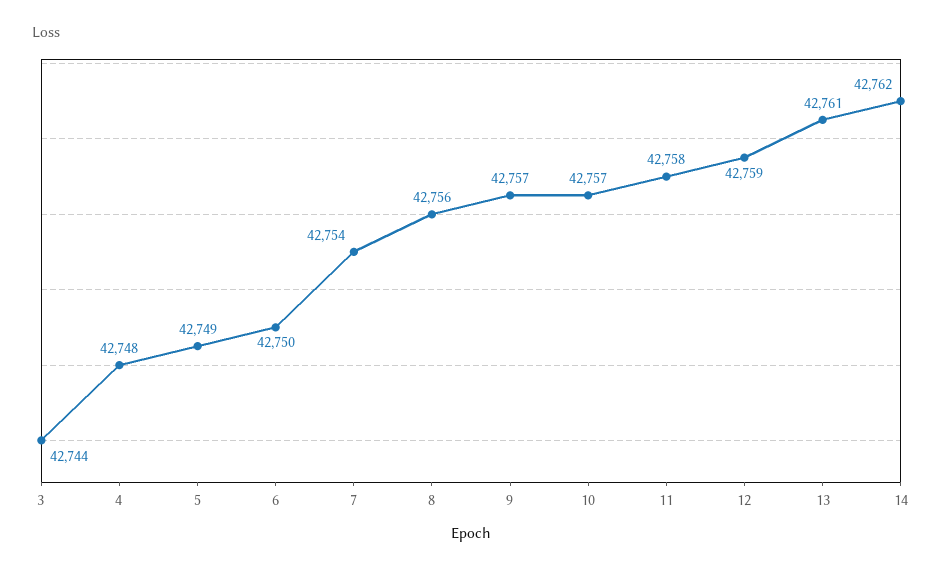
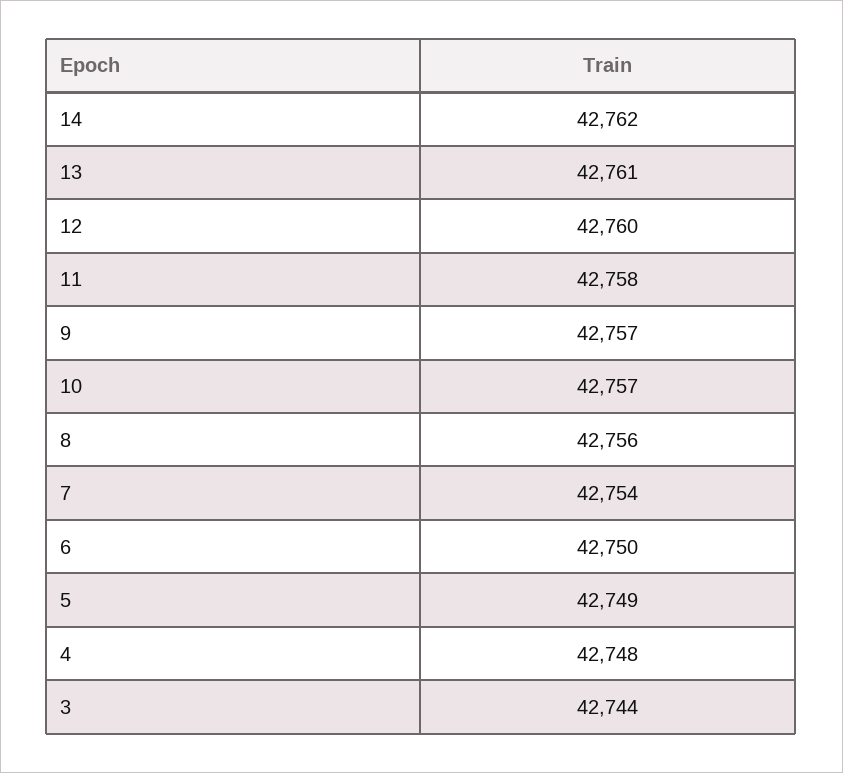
  {
    "3": 42744,
    "4": 42748,
    "5": 42749,
    "6": 42750,
    "7": 42754,
    "8": 42756,
    "9": 42757,
    "10": 42757,
    "11": 42758,
-   "12": 42759,
+   "12": 42760,
    "13": 42761,
    "14": 42762
  }

